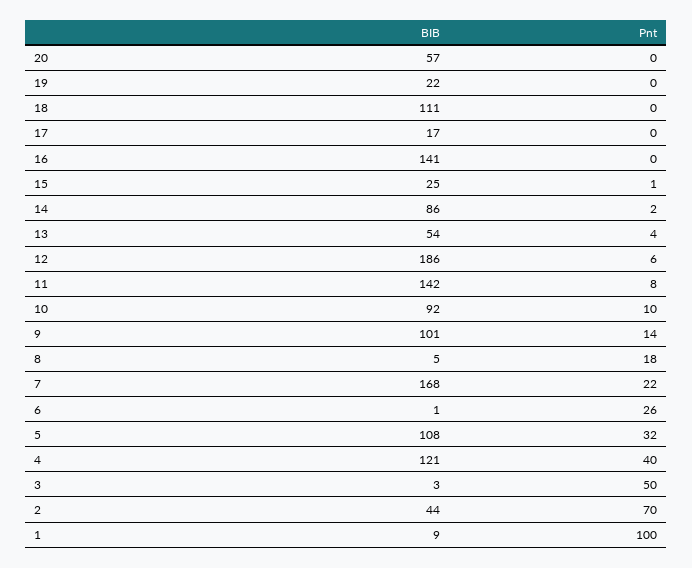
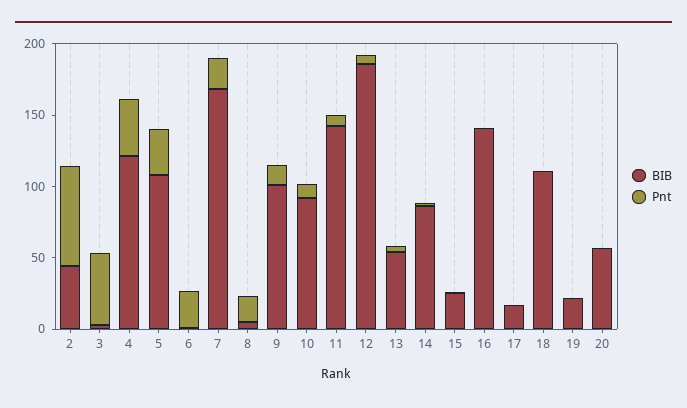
  {
    "BIB": {
      "20": 57,
      "19": 22,
      "18": 111,
      "17": 17,
      "16": 141,
      "15": 25,
      "14": 86,
      "13": 54,
      "12": 186,
      "11": 142,
      "10": 92,
      "9": 101,
      "8": 5,
      "7": 168,
      "6": 1,
      "5": 108,
      "4": 121,
      "3": 3,
-     "2": 44,
+     "2": 44
-     "1": 9
    },
    "Pnt": {
      "20": 0,
      "19": 0,
      "18": 0,
      "17": 0,
      "16": 0,
      "15": 1,
      "14": 2,
      "13": 4,
      "12": 6,
      "11": 8,
      "10": 10,
      "9": 14,
      "8": 18,
      "7": 22,
      "6": 26,
      "5": 32,
      "4": 40,
      "3": 50,
-     "2": 70,
+     "2": 70
-     "1": 100
    }
  }

